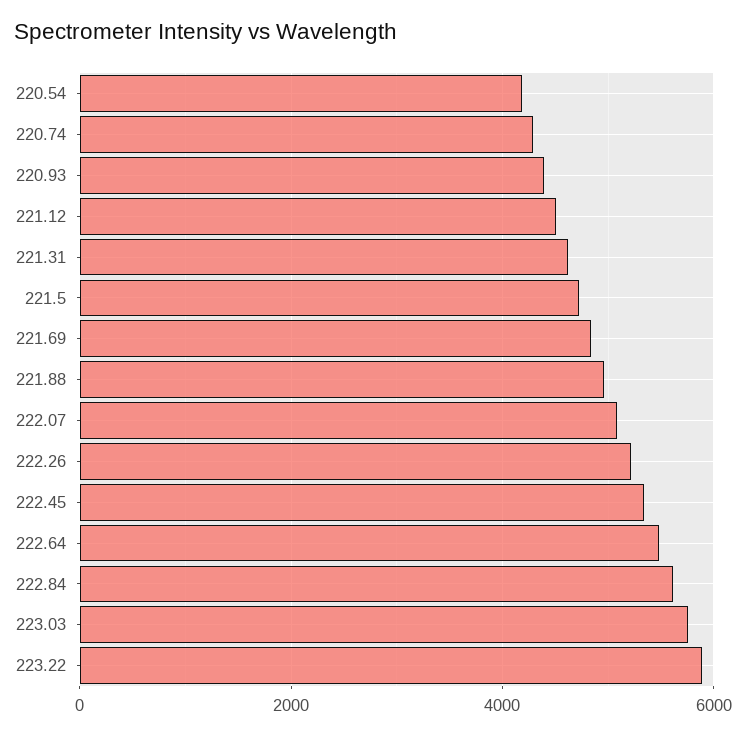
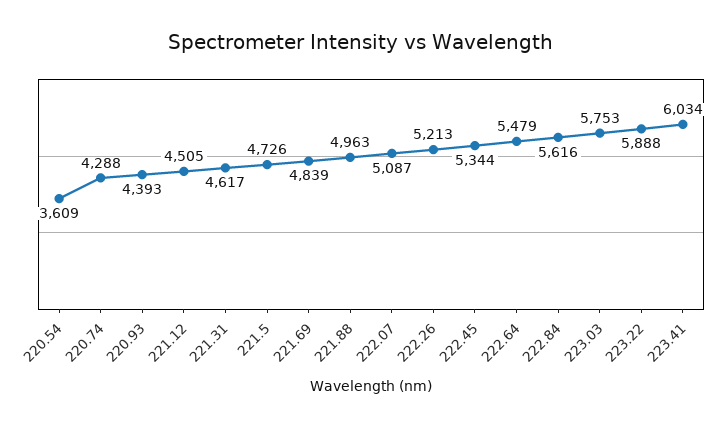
  {
-   "220.54": 4200,
+   "220.54": 3609,
    "220.74": 4288,
    "220.93": 4393,
    "221.12": 4505,
    "221.31": 4617,
    "221.5": 4726,
    "221.69": 4839,
    "221.88": 4963,
    "222.07": 5087,
    "222.26": 5213,
    "222.45": 5344,
    "222.64": 5479,
    "222.84": 5616,
    "223.03": 5753,
-   "223.22": 5888
+   "223.22": 5888,
+   "223.41": 6034
  }

